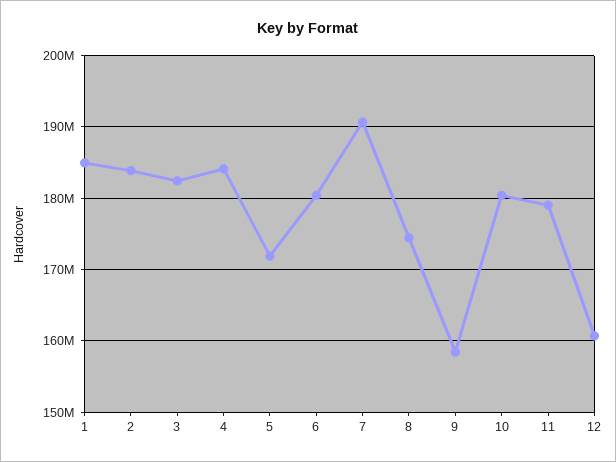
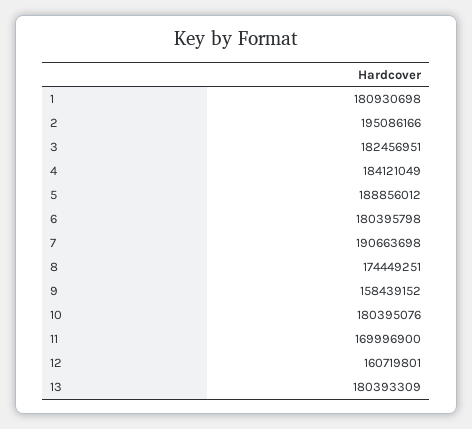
  {
-   "1": 185000000,
+   "1": 180930698,
-   "2": 184000000,
+   "2": 195086166,
    "3": 182456951,
    "4": 184121049,
-   "5": 172000000,
+   "5": 188856012,
    "6": 180395798,
    "7": 190663698,
    "8": 174449251,
    "9": 158439152,
    "10": 180395076,
-   "11": 179000000,
+   "11": 169996900,
-   "12": 160719801
+   "12": 160719801,
+   "13": 180393309
  }

